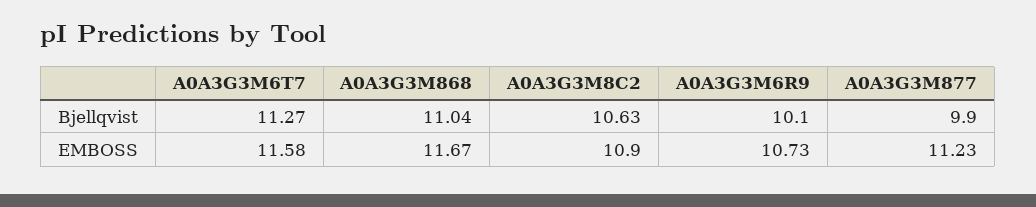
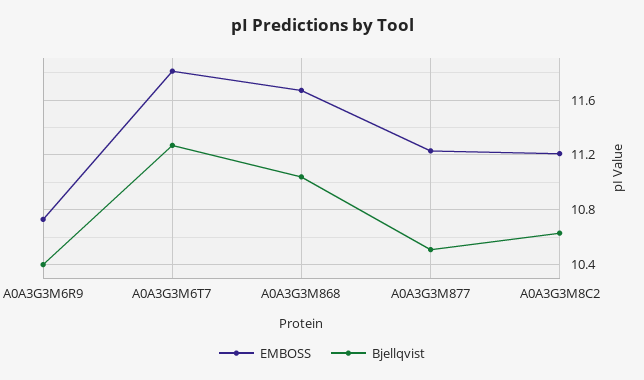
  {
    "Bjellqvist": {
      "A0A3G3M6T7": 11.27,
      "A0A3G3M868": 11.04,
      "A0A3G3M8C2": 10.63,
-     "A0A3G3M6R9": 10.1,
+     "A0A3G3M6R9": 10.4,
-     "A0A3G3M877": 9.9
+     "A0A3G3M877": 10.5
    },
    "EMBOSS": {
-     "A0A3G3M6T7": 11.58,
+     "A0A3G3M6T7": 11.8,
      "A0A3G3M868": 11.67,
-     "A0A3G3M8C2": 10.9,
+     "A0A3G3M8C2": 11.2,
      "A0A3G3M6R9": 10.73,
      "A0A3G3M877": 11.23
    }
  }

